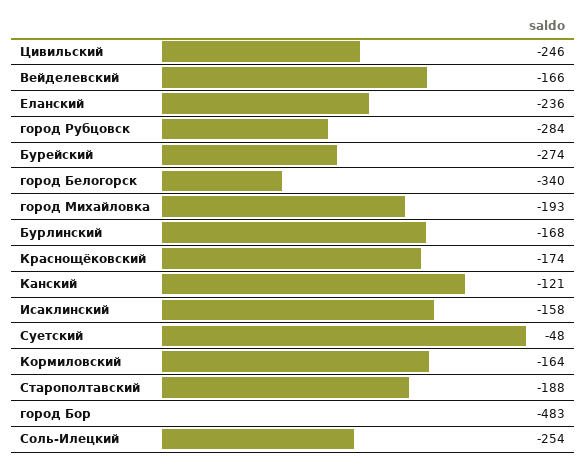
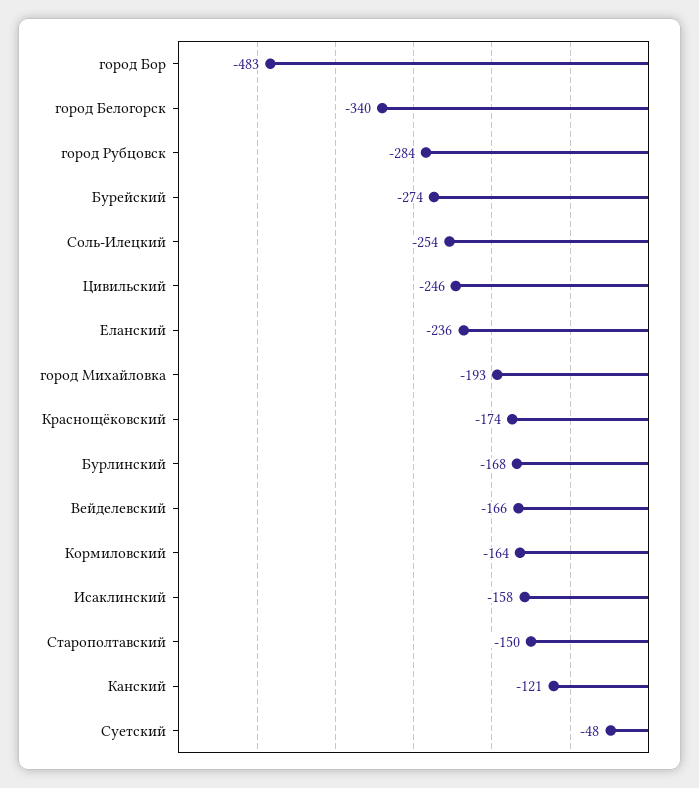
  {
    "Цивильский": -246,
    "Вейделевский": -166,
    "Еланский": -236,
    "город Рубцовск": -284,
    "Бурейский": -274,
    "город Белогорск": -340,
    "город Михайловка": -193,
    "Бурлинский": -168,
    "Краснощёковский": -174,
    "Канский": -121,
    "Исаклинский": -158,
    "Суетский": -48,
    "Кормиловский": -164,
-   "Старополтавский": -188,
+   "Старополтавский": -150,
    "город Бор": -483,
    "Соль-Илецкий": -254
  }

